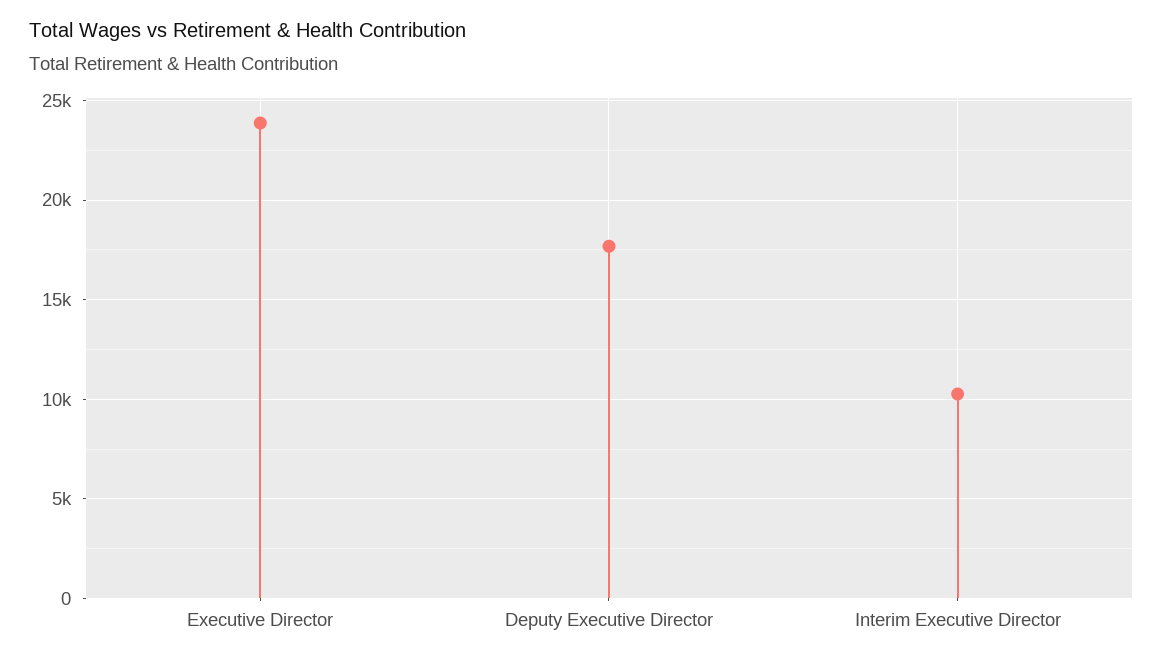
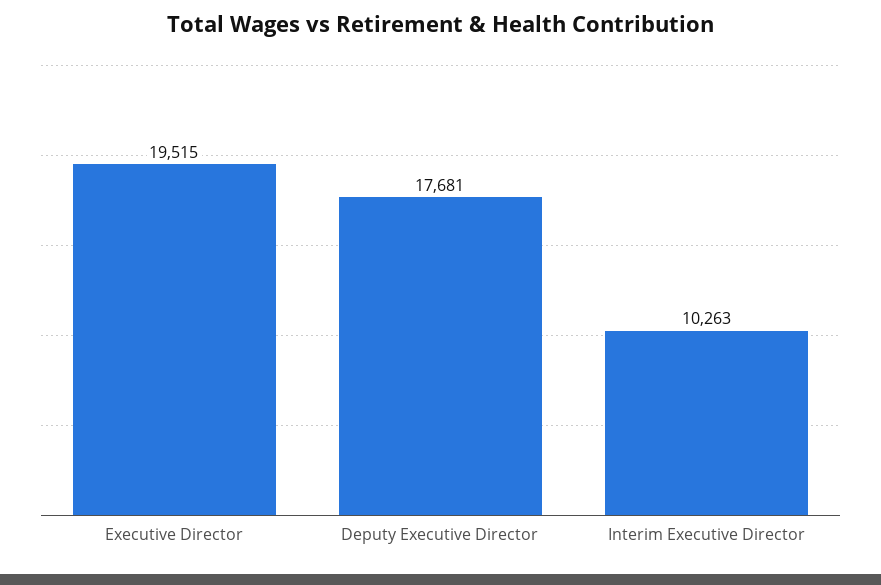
  {
-   "Executive Director": 24000,
+   "Executive Director": 19515,
    "Deputy Executive Director": 17681,
    "Interim Executive Director": 10263
  }

